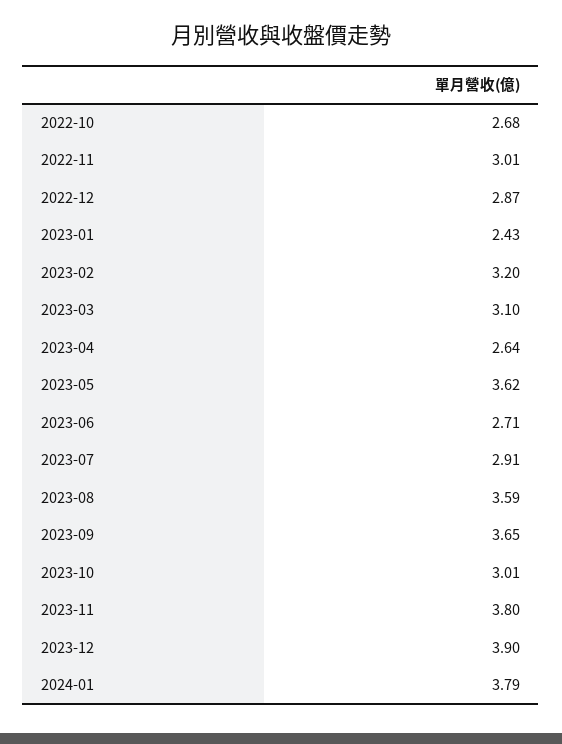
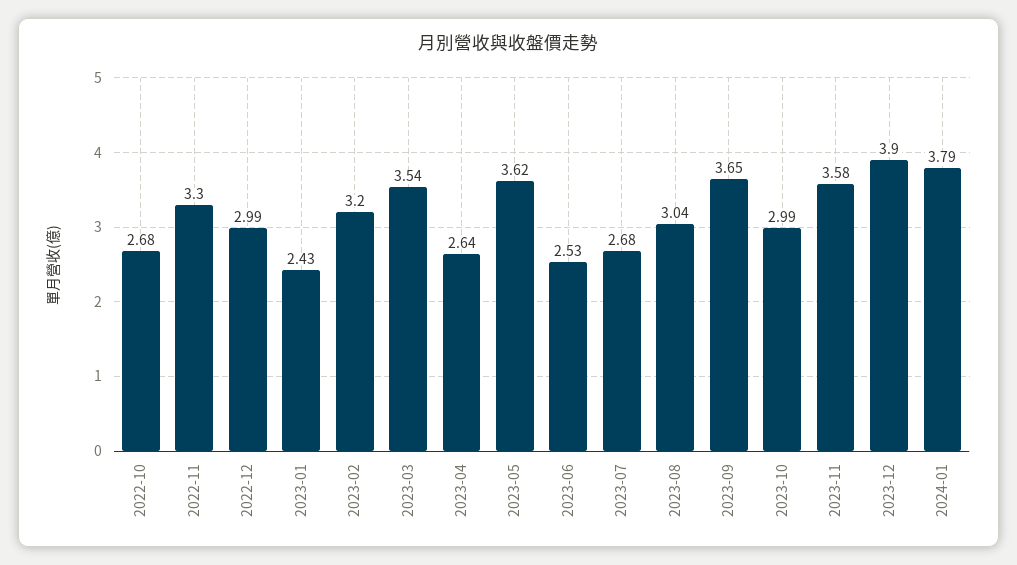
  {
    "2022-10": 2.68,
-   "2022-11": 3.01,
+   "2022-11": 3.3,
-   "2022-12": 2.87,
+   "2022-12": 2.99,
    "2023-01": 2.43,
    "2023-02": 3.2,
-   "2023-03": 3.1,
+   "2023-03": 3.54,
    "2023-04": 2.64,
    "2023-05": 3.62,
-   "2023-06": 2.71,
+   "2023-06": 2.53,
-   "2023-07": 2.91,
+   "2023-07": 2.68,
-   "2023-08": 3.59,
+   "2023-08": 3.04,
    "2023-09": 3.65,
-   "2023-10": 3.01,
+   "2023-10": 2.99,
-   "2023-11": 3.8,
+   "2023-11": 3.58,
    "2023-12": 3.9,
    "2024-01": 3.79
  }

